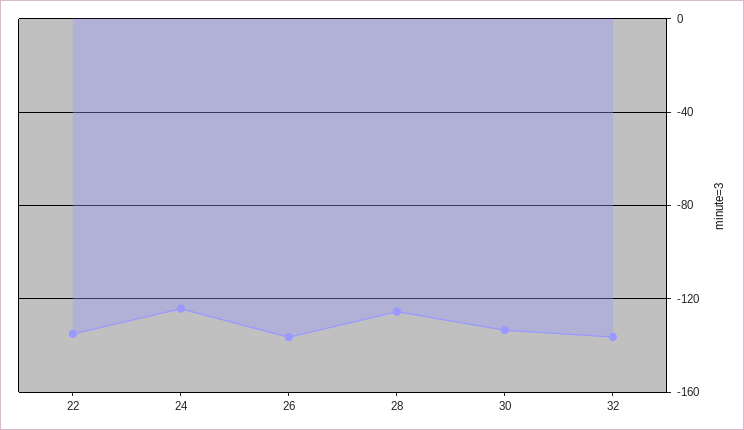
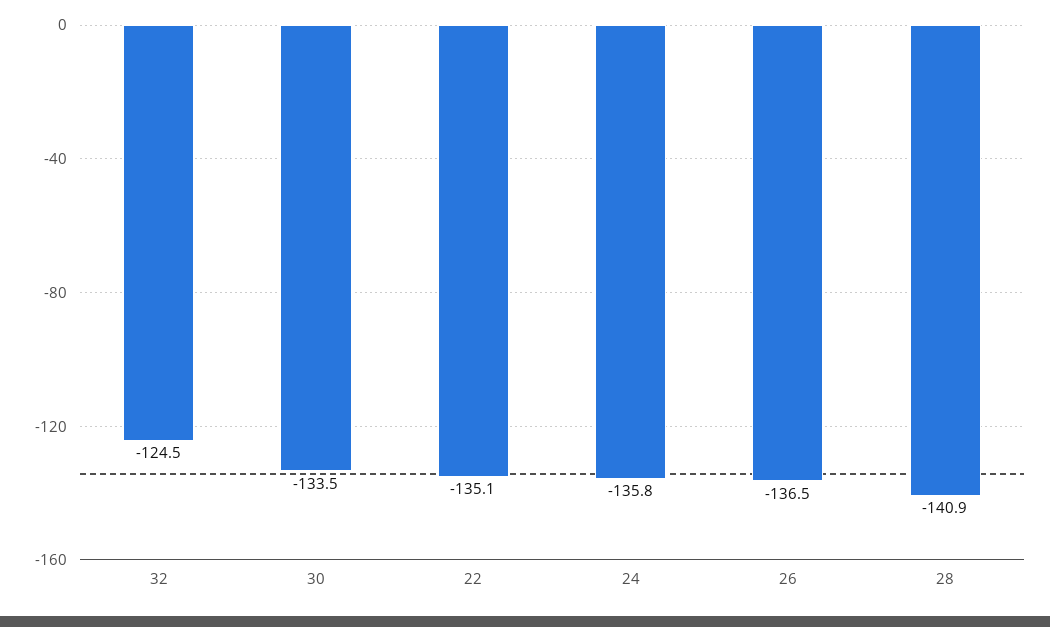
  {
    "22": -135.1,
-   "24": -125,
+   "24": -135.8,
    "26": -136.5,
-   "28": -125,
+   "28": -140.9,
    "30": -133.5,
-   "32": -135
+   "32": -124.5
  }

